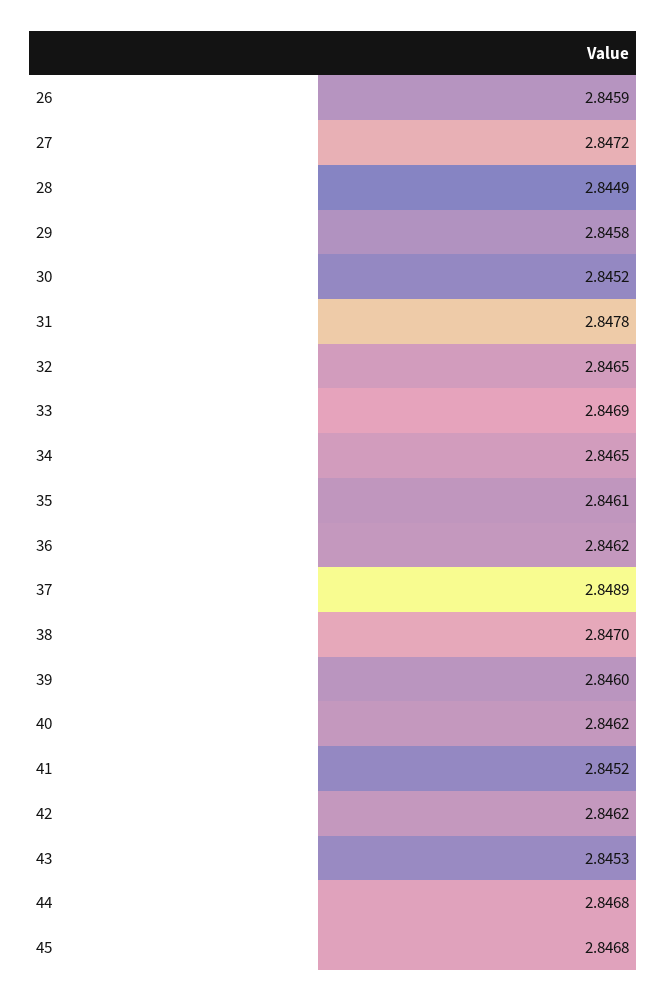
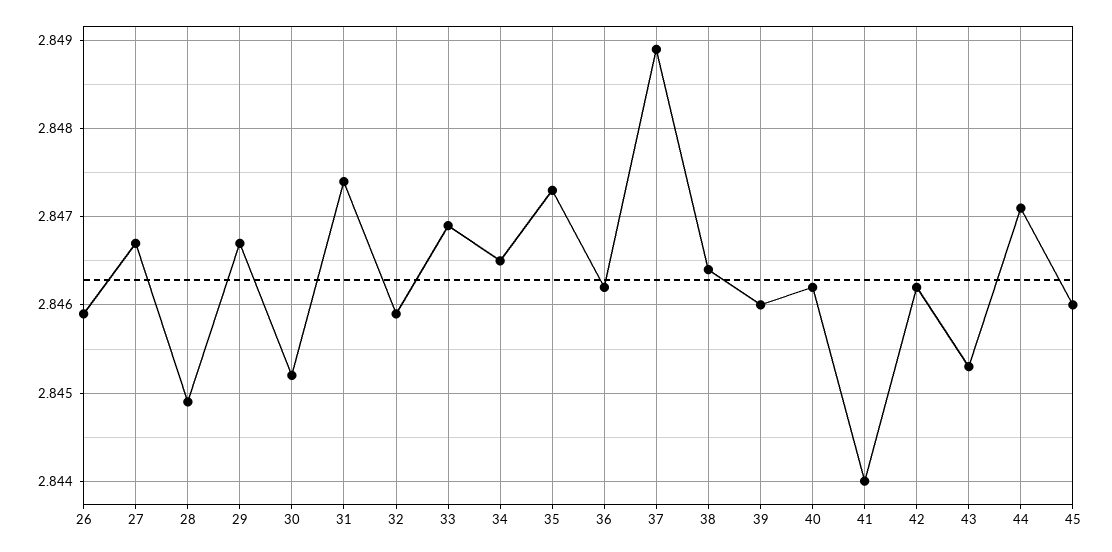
  {
    "26": 2.8459,
-   "27": 2.8472,
+   "27": 2.8467,
    "28": 2.8449,
-   "29": 2.8458,
+   "29": 2.8467,
    "30": 2.8452,
-   "31": 2.8478,
+   "31": 2.8474,
-   "32": 2.8465,
+   "32": 2.8459,
    "33": 2.8469,
    "34": 2.8465,
-   "35": 2.8461,
+   "35": 2.8473,
    "36": 2.8462,
    "37": 2.8489,
-   "38": 2.847,
+   "38": 2.8464,
    "39": 2.846,
    "40": 2.8462,
-   "41": 2.8452,
+   "41": 2.844,
    "42": 2.8462,
    "43": 2.8453,
-   "44": 2.8468,
+   "44": 2.8471,
-   "45": 2.8468
+   "45": 2.846
  }

